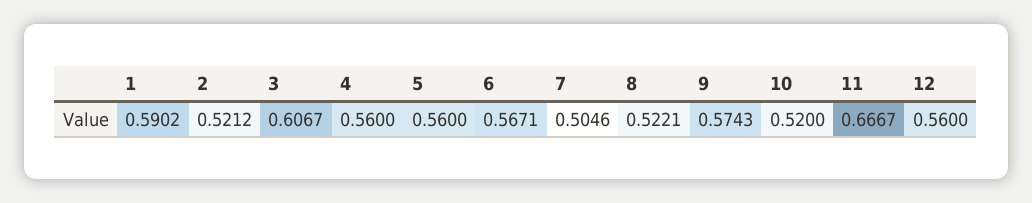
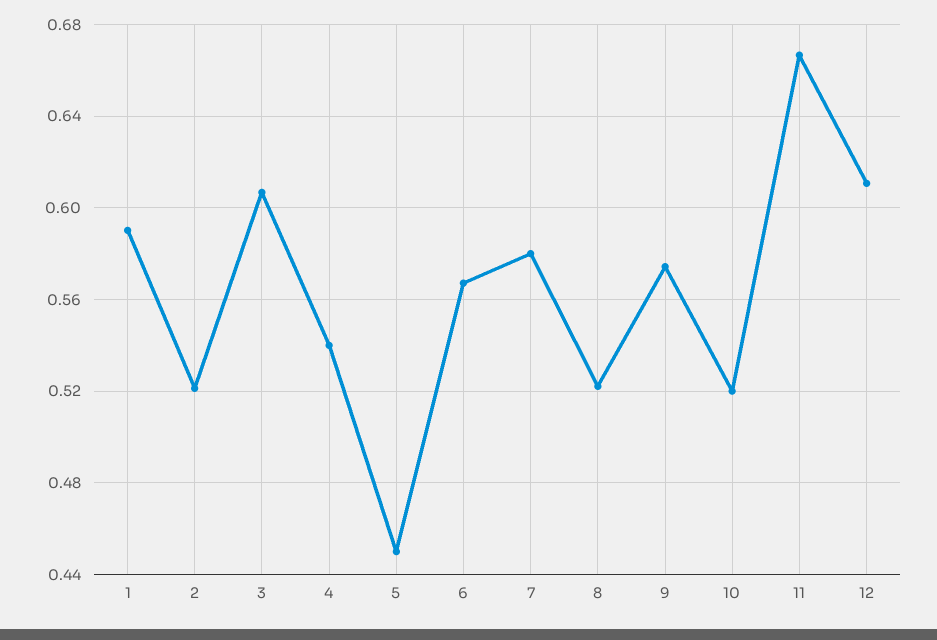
  {
    "1": 0.5902,
    "2": 0.5212,
    "3": 0.6067,
-   "4": 0.56,
+   "4": 0.54,
-   "5": 0.56,
+   "5": 0.45,
    "6": 0.5671,
-   "7": 0.5046,
+   "7": 0.58,
    "8": 0.5221,
    "9": 0.5743,
    "10": 0.52,
    "11": 0.6667,
-   "12": 0.56
+   "12": 0.61
  }

